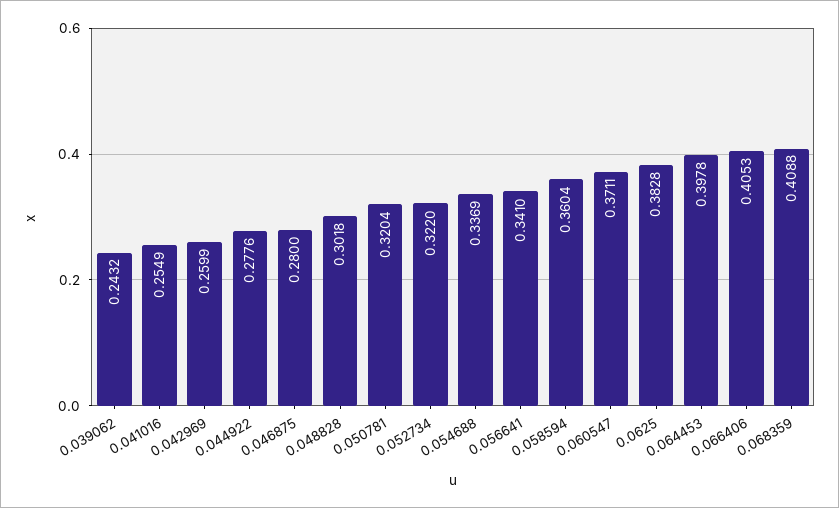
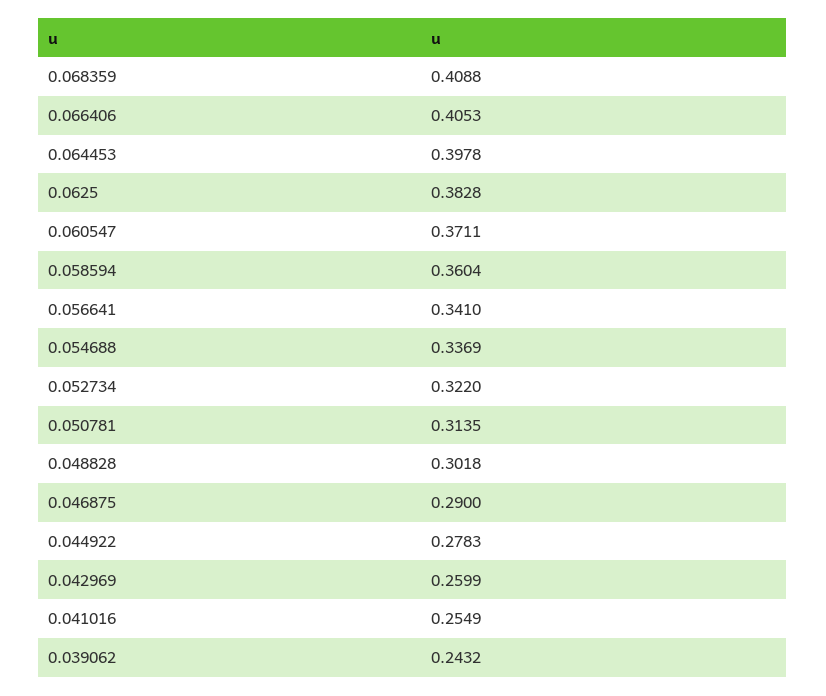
  {
    "0.039062": 0.2432,
    "0.041016": 0.2549,
    "0.042969": 0.2599,
-   "0.044922": 0.2776,
+   "0.044922": 0.2783,
-   "0.046875": 0.28,
+   "0.046875": 0.29,
    "0.048828": 0.3018,
-   "0.050781": 0.3204,
+   "0.050781": 0.3135,
    "0.052734": 0.322,
    "0.054688": 0.3369,
    "0.056641": 0.341,
    "0.058594": 0.3604,
    "0.060547": 0.3711,
    "0.0625": 0.3828,
    "0.064453": 0.3978,
    "0.066406": 0.4053,
    "0.068359": 0.4088
  }

